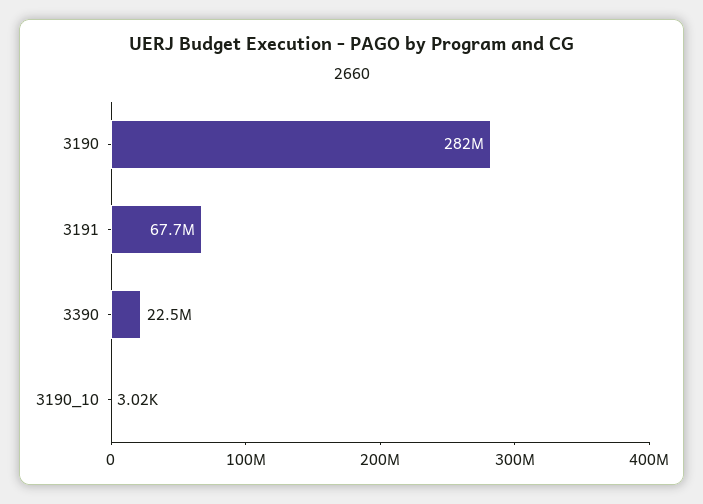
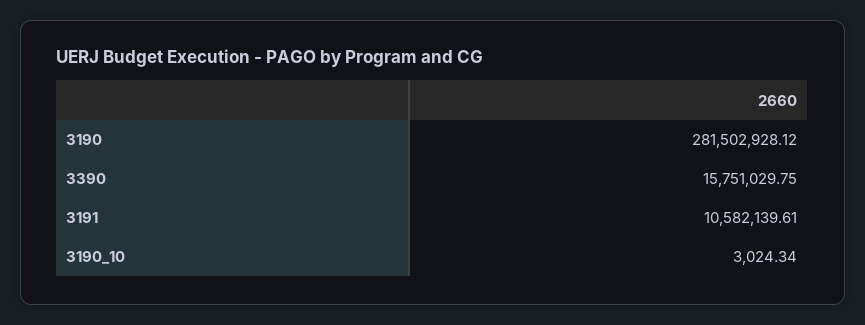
  {
    "3190": 281502928.12,
-   "3191": 67700000,
+   "3191": 10582139.61,
-   "3390": 22500000,
+   "3390": 15751029.75,
    "3190_10": 3024.34
  }

